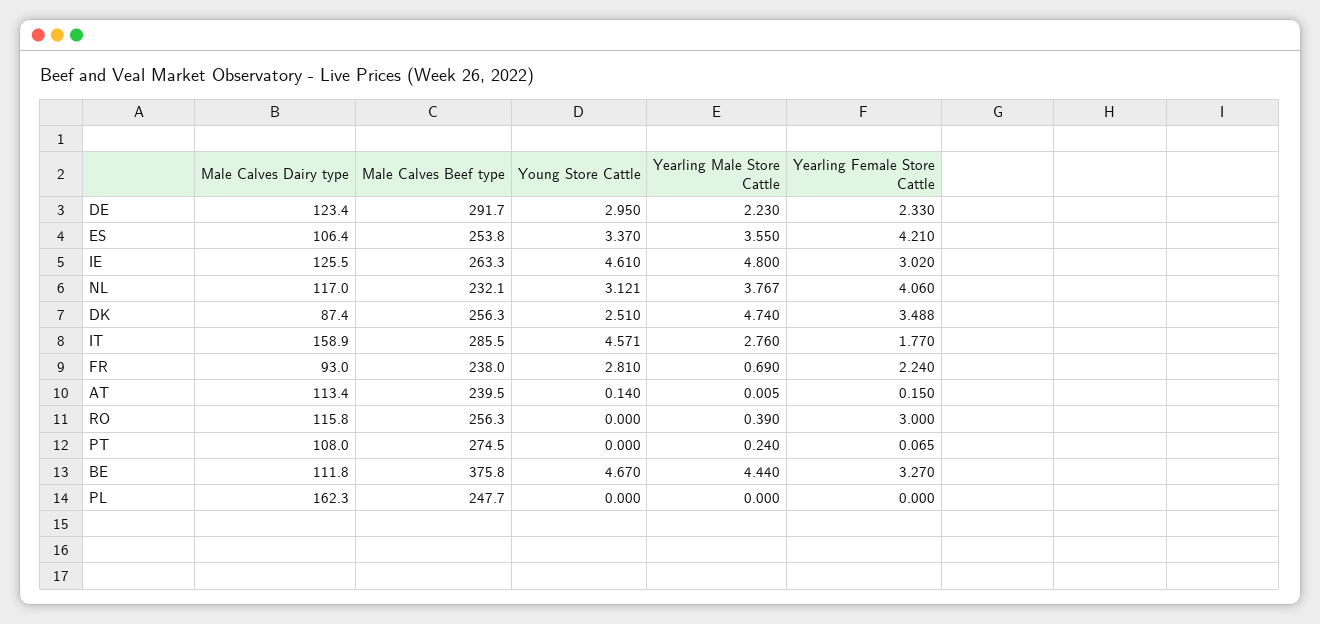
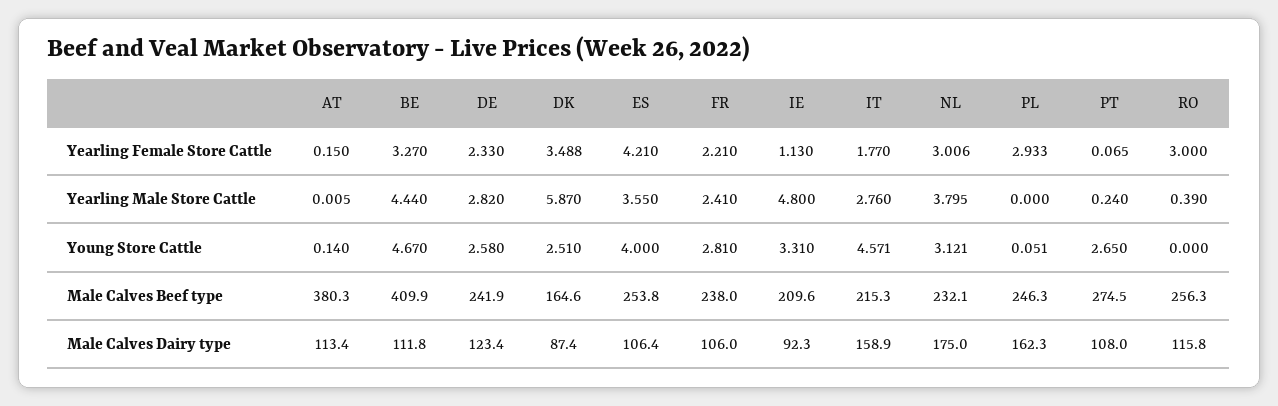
  {
    "Male Calves Dairy type": {
      "DE": 123.4,
      "ES": 106.4,
-     "IE": 125.5,
+     "IE": 92.3,
-     "NL": 117,
+     "NL": 175,
      "DK": 87.4,
      "IT": 158.9,
-     "FR": 93,
+     "FR": 106,
      "AT": 113.4,
      "RO": 115.8,
      "PT": 108,
      "BE": 111.8,
      "PL": 162.3
    },
    "Male Calves Beef type": {
-     "DE": 291.7,
+     "DE": 241.9,
      "ES": 253.8,
-     "IE": 263.3,
+     "IE": 209.6,
      "NL": 232.1,
-     "DK": 256.3,
+     "DK": 164.6,
-     "IT": 285.5,
+     "IT": 215.3,
      "FR": 238,
-     "AT": 239.5,
+     "AT": 380.3,
      "RO": 256.3,
      "PT": 274.5,
-     "BE": 375.8,
+     "BE": 409.9,
-     "PL": 247.7
+     "PL": 246.3
    },
    "Young Store Cattle": {
-     "DE": 2.95,
+     "DE": 2.58,
-     "ES": 3.37,
+     "ES": 4,
-     "IE": 4.61,
+     "IE": 3.31,
      "NL": 3.121,
      "DK": 2.51,
      "IT": 4.571,
      "FR": 2.81,
      "AT": 0.14,
      "RO": 0,
-     "PT": 0,
+     "PT": 2.65,
      "BE": 4.67,
-     "PL": 0
+     "PL": 0.051
    },
    "Yearling Male Store Cattle": {
-     "DE": 2.23,
+     "DE": 2.82,
      "ES": 3.55,
      "IE": 4.8,
-     "NL": 3.767,
+     "NL": 3.795,
-     "DK": 4.74,
+     "DK": 5.87,
      "IT": 2.76,
-     "FR": 0.69,
+     "FR": 2.41,
      "AT": 0.005,
      "RO": 0.39,
      "PT": 0.24,
      "BE": 4.44,
      "PL": 0
    },
    "Yearling Female Store Cattle": {
      "DE": 2.33,
      "ES": 4.21,
-     "IE": 3.02,
+     "IE": 1.13,
-     "NL": 4.06,
+     "NL": 3.006,
      "DK": 3.488,
      "IT": 1.77,
-     "FR": 2.24,
+     "FR": 2.21,
      "AT": 0.15,
      "RO": 3,
      "PT": 0.065,
      "BE": 3.27,
-     "PL": 0
+     "PL": 2.933
    }
  }

